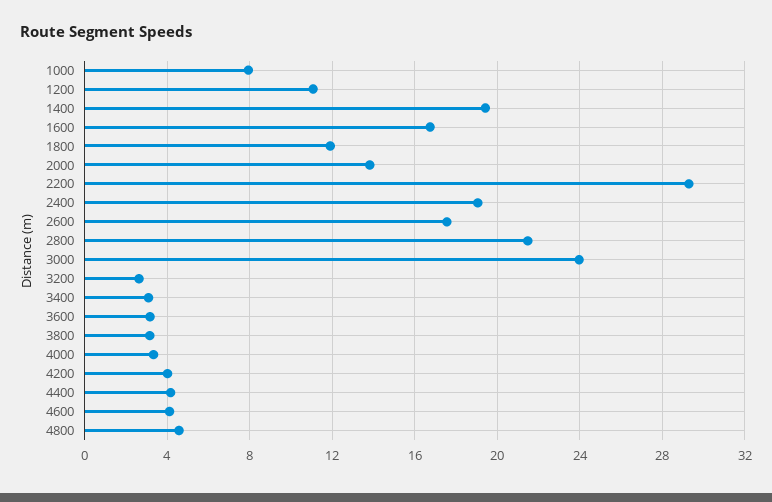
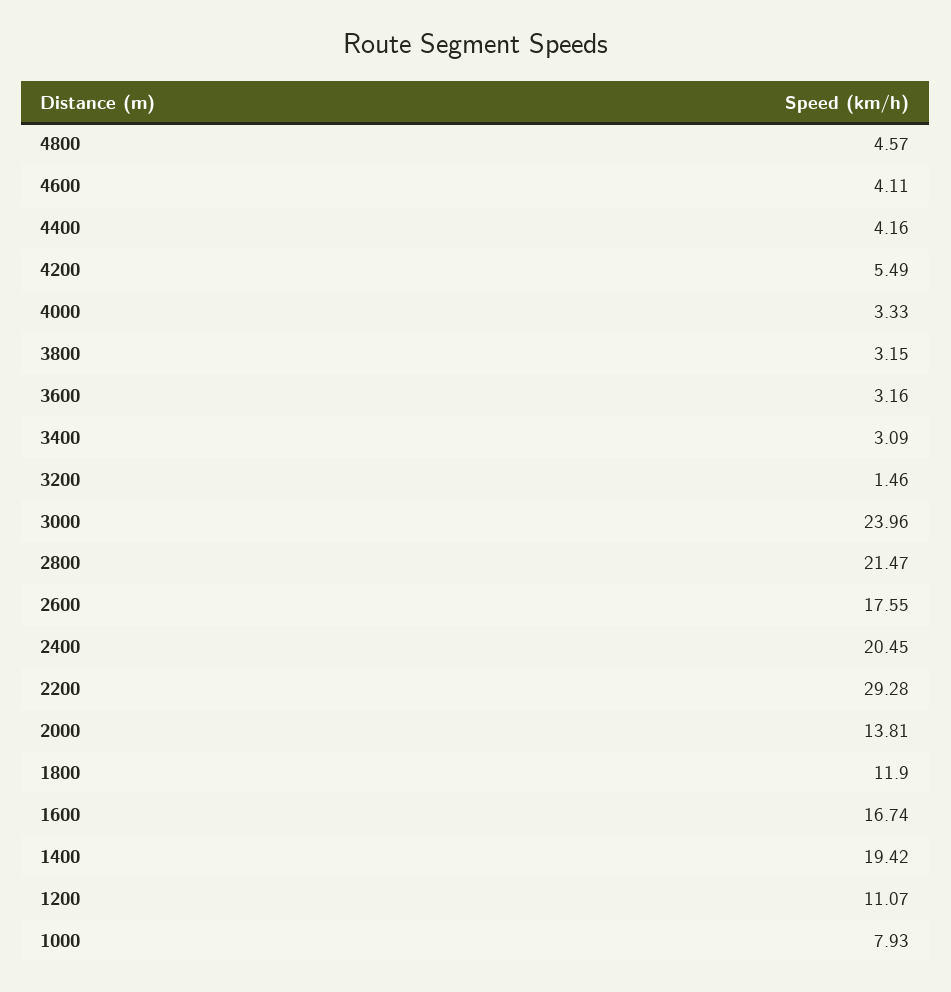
  {
    "1000": 7.93,
    "1200": 11.07,
    "1400": 19.42,
    "1600": 16.74,
    "1800": 11.9,
    "2000": 13.81,
    "2200": 29.28,
-   "2400": 19,
+   "2400": 20.45,
    "2600": 17.55,
    "2800": 21.47,
    "3000": 23.96,
-   "3200": 2.5,
+   "3200": 1.46,
    "3400": 3.09,
    "3600": 3.16,
    "3800": 3.15,
    "4000": 3.33,
-   "4200": 4,
+   "4200": 5.49,
    "4400": 4.16,
    "4600": 4.11,
    "4800": 4.57
  }

